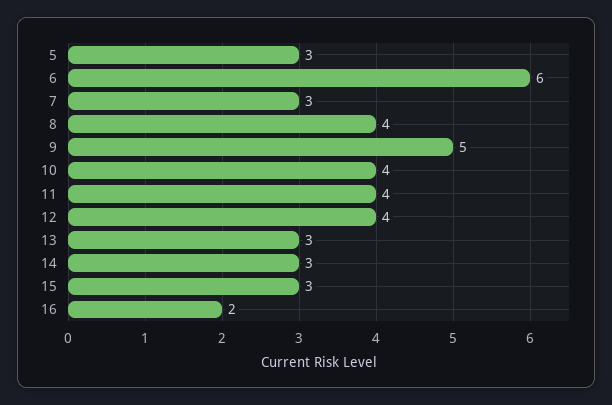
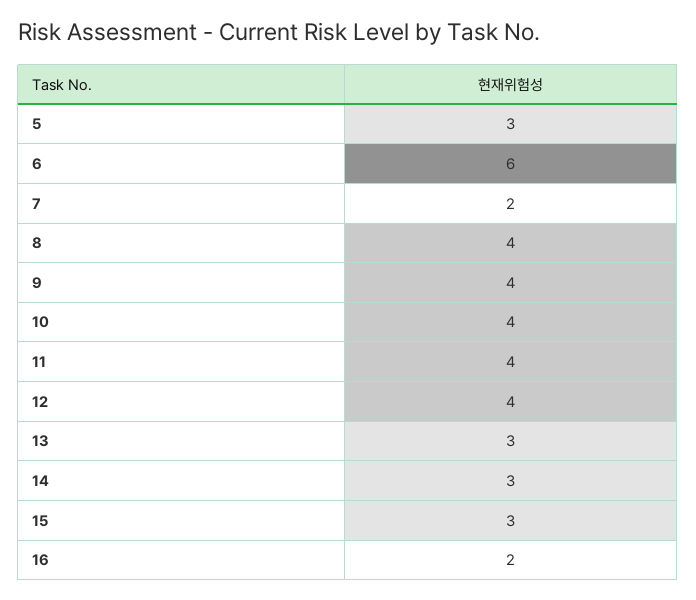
  {
    "5": 3,
    "6": 6,
-   "7": 3,
+   "7": 2,
    "8": 4,
-   "9": 5,
+   "9": 4,
    "10": 4,
    "11": 4,
    "12": 4,
    "13": 3,
    "14": 3,
    "15": 3,
    "16": 2
  }

